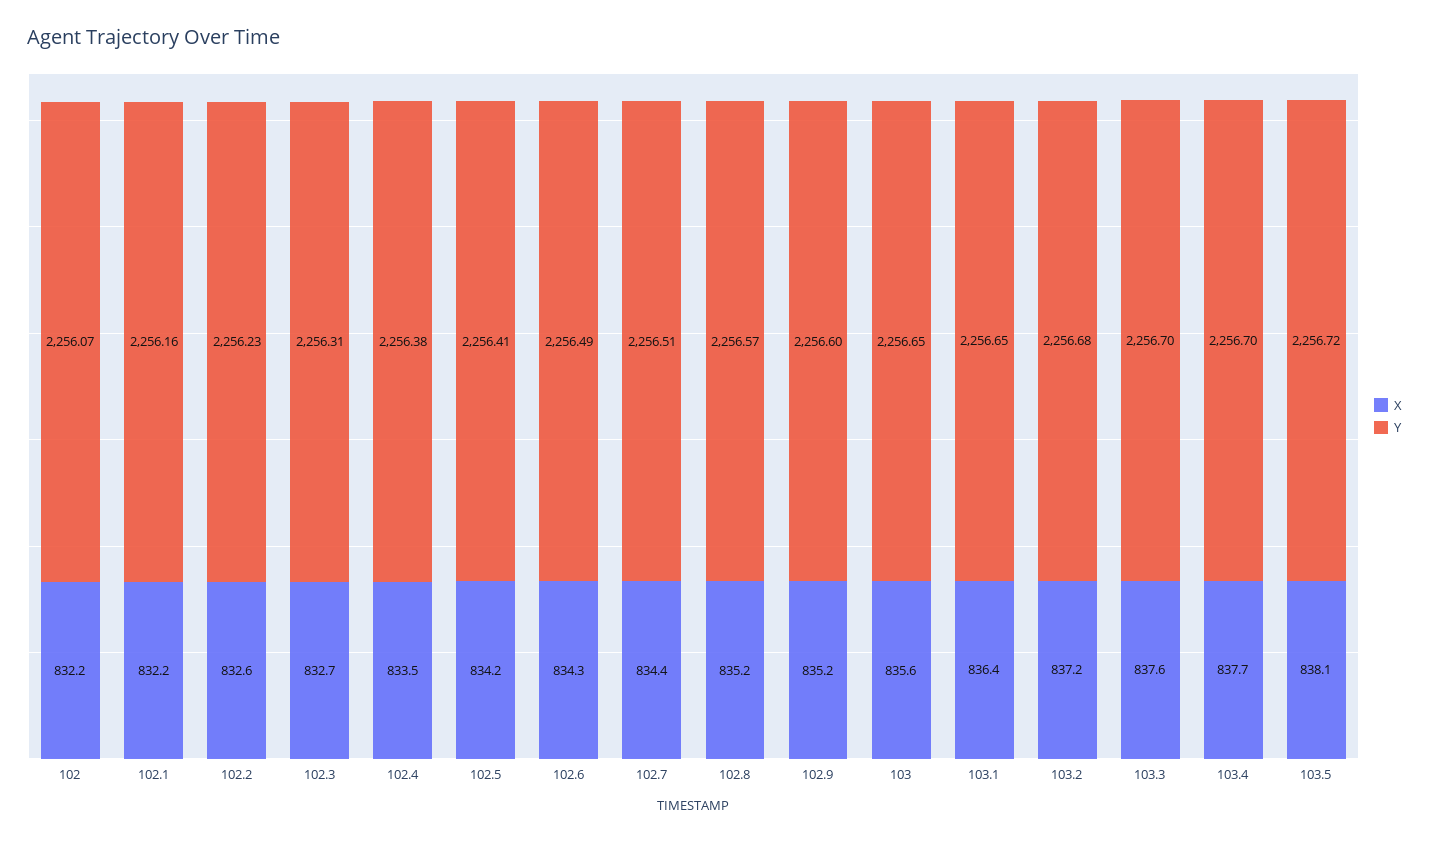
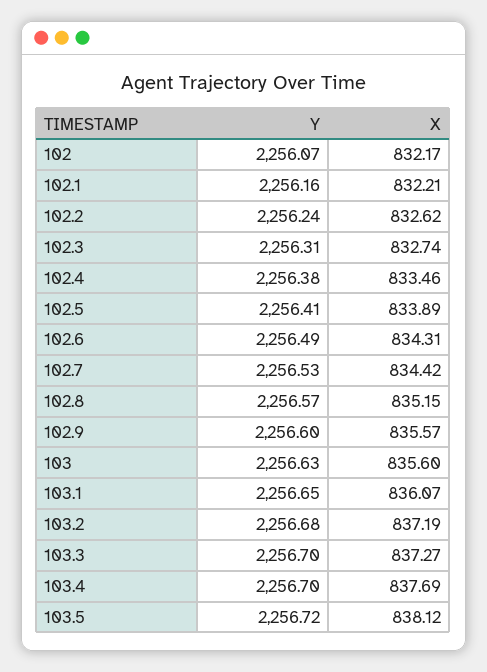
  {
    "X": {
      "102": 832.17,
      "102.1": 832.21,
      "102.2": 832.62,
      "102.3": 832.74,
      "102.4": 833.46,
-     "102.5": 834.2,
+     "102.5": 833.89,
      "102.6": 834.31,
      "102.7": 834.42,
      "102.8": 835.15,
-     "102.9": 835.2,
+     "102.9": 835.57,
      "103": 835.6,
-     "103.1": 836.4,
+     "103.1": 836.07,
      "103.2": 837.19,
-     "103.3": 837.6,
+     "103.3": 837.27,
      "103.4": 837.69,
      "103.5": 838.12
    },
    "Y": {
      "102": 2256.07,
      "102.1": 2256.16,
-     "102.2": 2256.23,
+     "102.2": 2256.24,
      "102.3": 2256.31,
      "102.4": 2256.38,
      "102.5": 2256.41,
      "102.6": 2256.49,
-     "102.7": 2256.51,
+     "102.7": 2256.53,
      "102.8": 2256.57,
      "102.9": 2256.6,
-     "103": 2256.65,
+     "103": 2256.63,
      "103.1": 2256.65,
      "103.2": 2256.68,
      "103.3": 2256.7,
      "103.4": 2256.7,
      "103.5": 2256.72
    }
  }

